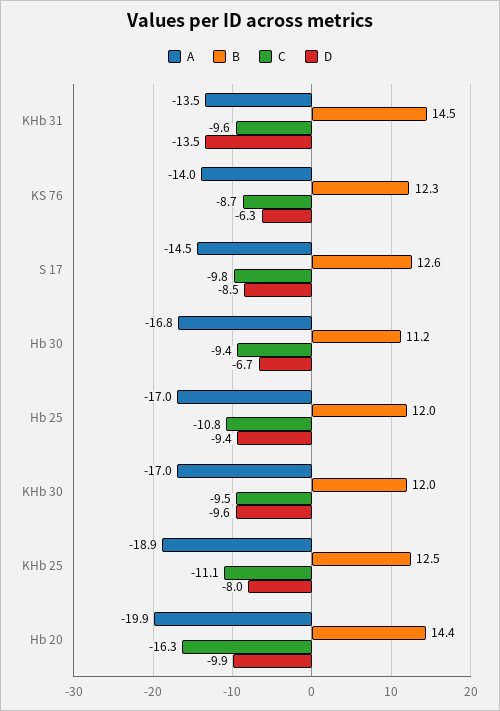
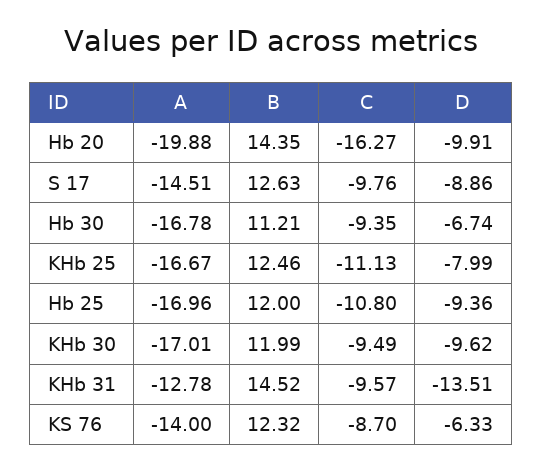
  {
    "A": {
-     "KHb 31": -13.5,
+     "KHb 31": -12.78,
      "KS 76": -14,
      "S 17": -14.51,
      "Hb 30": -16.78,
      "Hb 25": -16.96,
      "KHb 30": -17.01,
-     "KHb 25": -18.9,
+     "KHb 25": -16.67,
      "Hb 20": -19.88
    },
    "B": {
      "KHb 31": 14.52,
      "KS 76": 12.32,
      "S 17": 12.63,
      "Hb 30": 11.21,
      "Hb 25": 12,
      "KHb 30": 11.99,
      "KHb 25": 12.46,
      "Hb 20": 14.35
    },
    "C": {
      "KHb 31": -9.57,
      "KS 76": -8.7,
      "S 17": -9.76,
      "Hb 30": -9.35,
      "Hb 25": -10.8,
      "KHb 30": -9.49,
      "KHb 25": -11.13,
      "Hb 20": -16.27
    },
    "D": {
      "KHb 31": -13.51,
      "KS 76": -6.33,
-     "S 17": -8.5,
+     "S 17": -8.86,
      "Hb 30": -6.74,
      "Hb 25": -9.36,
      "KHb 30": -9.62,
      "KHb 25": -7.99,
      "Hb 20": -9.91
    }
  }

